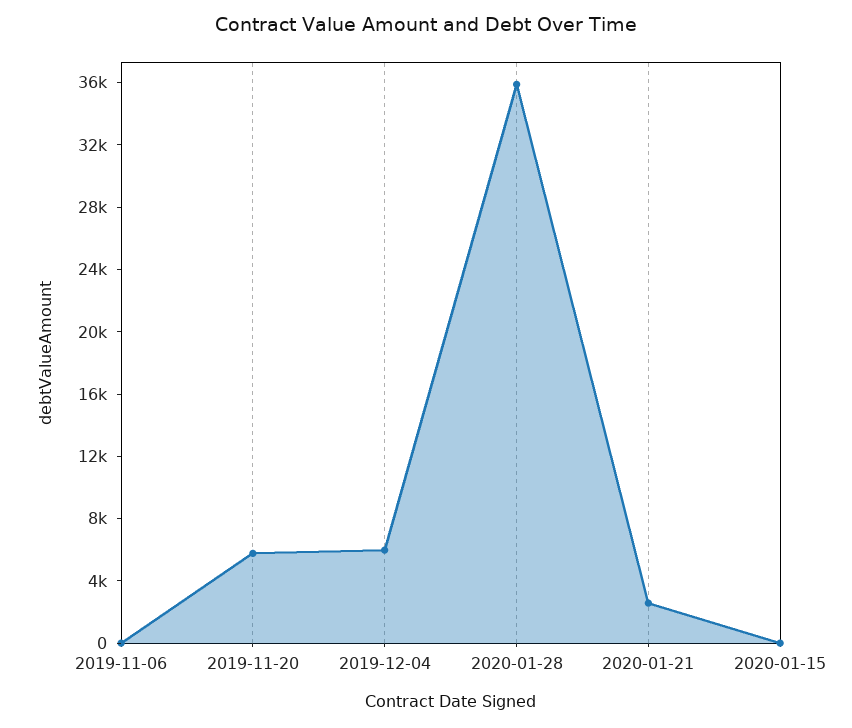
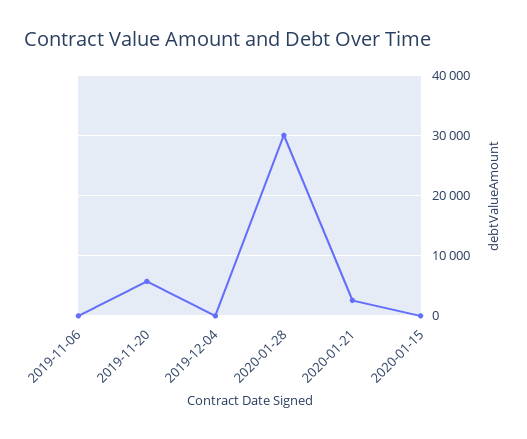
  {
    "2019-11-06": 0,
    "2019-11-20": 6000,
-   "2019-12-04": 6000,
+   "2019-12-04": 0,
-   "2020-01-28": 36000,
+   "2020-01-28": 30000,
    "2020-01-21": 3000,
    "2020-01-15": 0
  }

